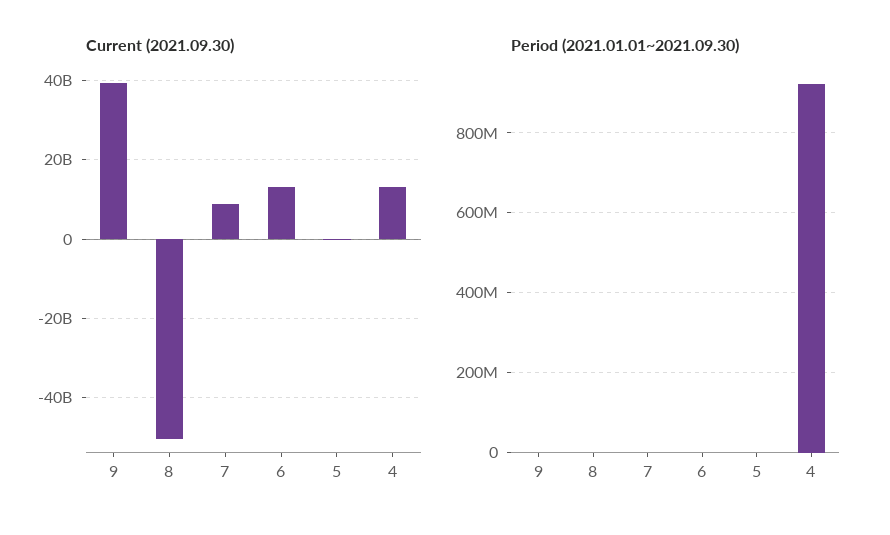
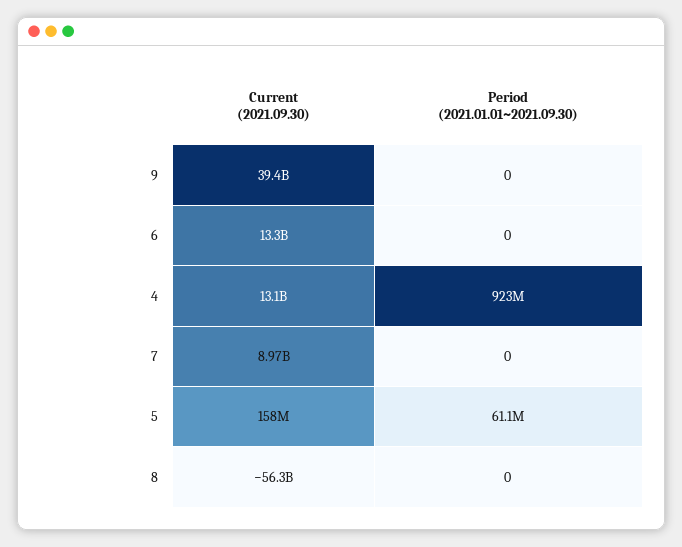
  {
    "Current (2021.09.30)": {
      "9": 39400000000,
-     "8": -50000000000,
+     "8": -56300000000,
      "7": 8970000000,
      "6": 13300000000,
      "5": 158000000,
      "4": 13100000000
    },
    "Period (2021.01.01~2021.09.30)": {
      "9": 0,
      "8": 0,
      "7": 0,
      "6": 0,
-     "5": 0,
+     "5": 61100000,
      "4": 923000000
    }
  }

